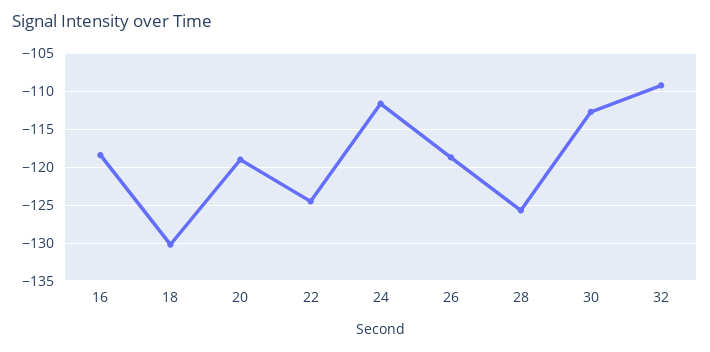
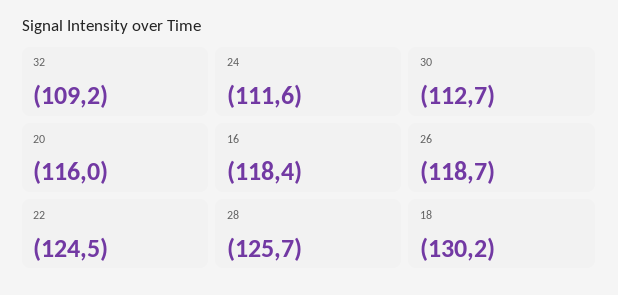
  {
    "16": -118.4,
    "18": -130.2,
-   "20": -119,
+   "20": -116,
    "22": -124.5,
    "24": -111.6,
    "26": -118.7,
    "28": -125.7,
    "30": -112.7,
    "32": -109.2
  }

